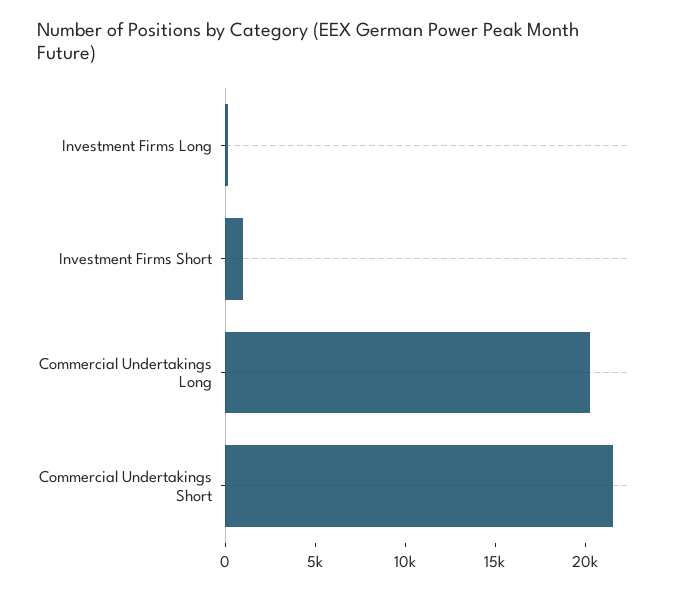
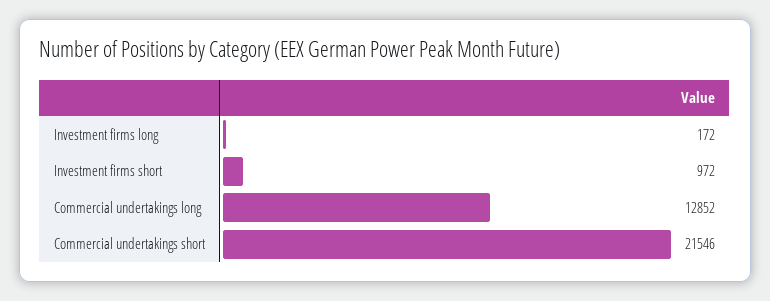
  {
    "Investment Firms Long": 172,
    "Investment Firms Short": 972,
-   "Commercial Undertakings Long": 20000,
+   "Commercial Undertakings Long": 12852,
    "Commercial Undertakings Short": 21546
  }

